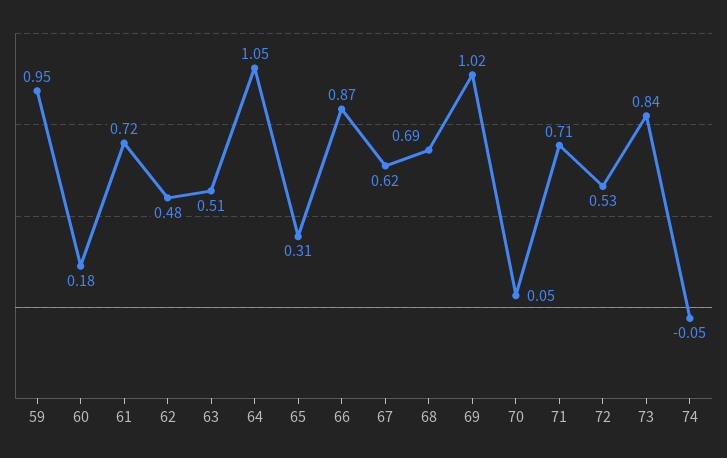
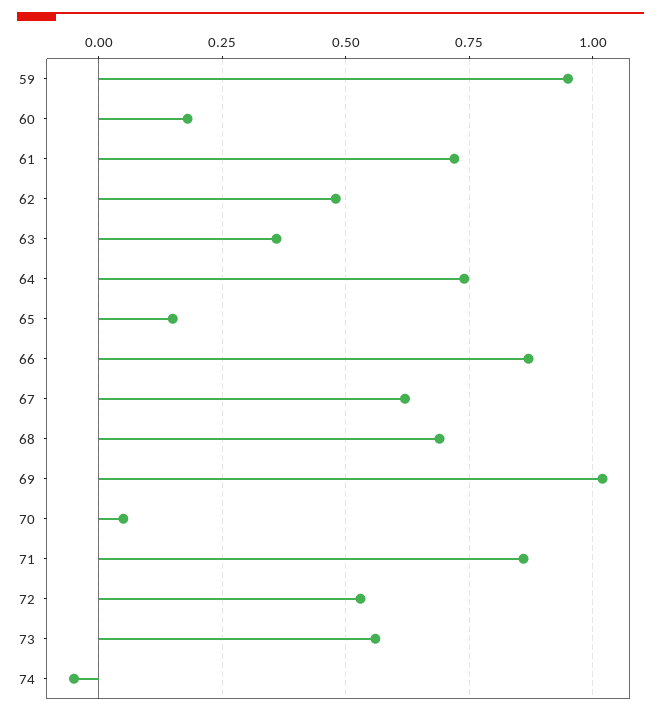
  {
    "59": 0.95,
    "60": 0.18,
    "61": 0.72,
    "62": 0.48,
-   "63": 0.51,
+   "63": 0.35,
-   "64": 1.05,
+   "64": 0.75,
-   "65": 0.31,
+   "65": 0.15,
    "66": 0.87,
    "67": 0.62,
    "68": 0.69,
    "69": 1.02,
    "70": 0.05,
-   "71": 0.71,
+   "71": 0.85,
    "72": 0.53,
-   "73": 0.84,
+   "73": 0.55,
    "74": -0.05
  }

